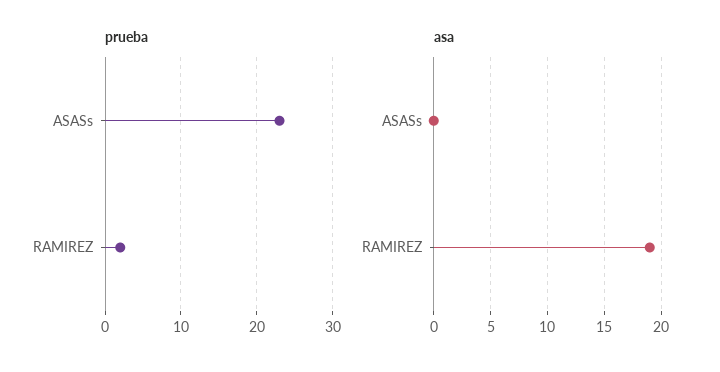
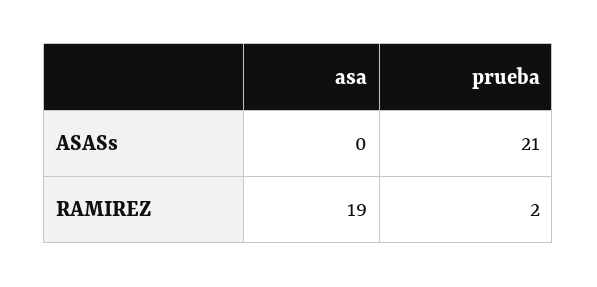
  {
    "prueba": {
-     "ASASs": 23,
+     "ASASs": 21,
      "RAMIREZ": 2
    },
    "asa": {
      "ASASs": 0,
      "RAMIREZ": 19
    }
  }

